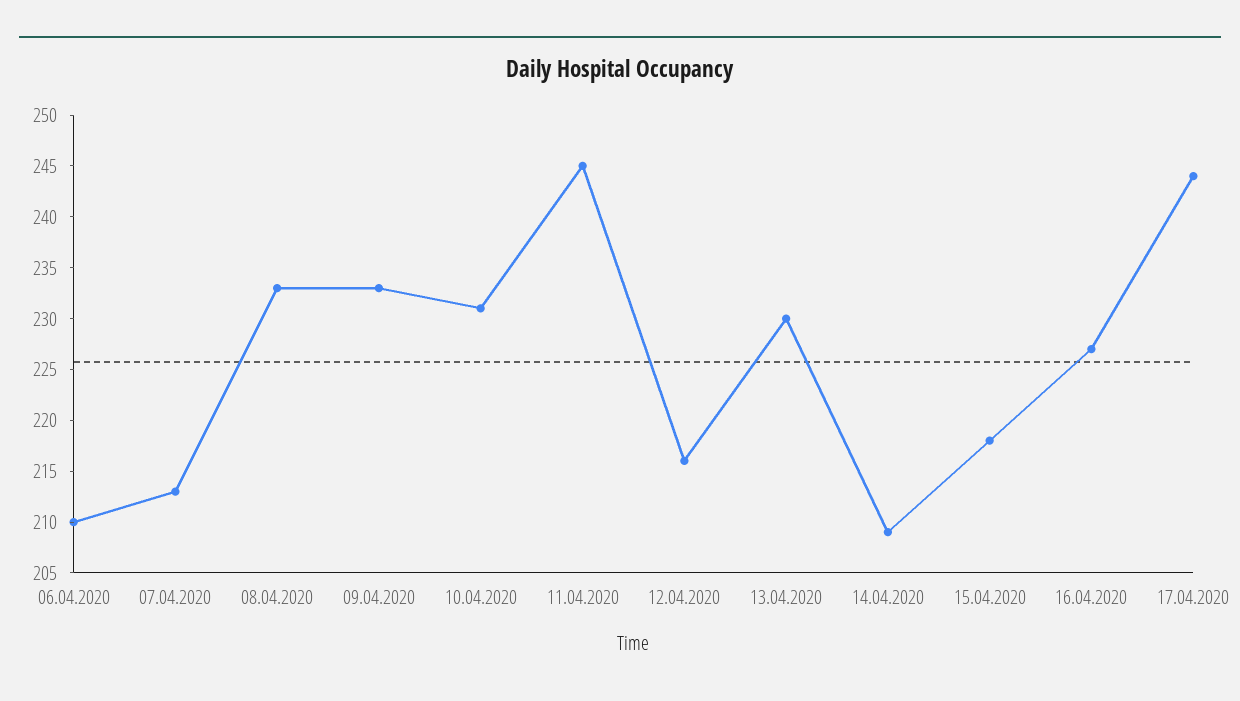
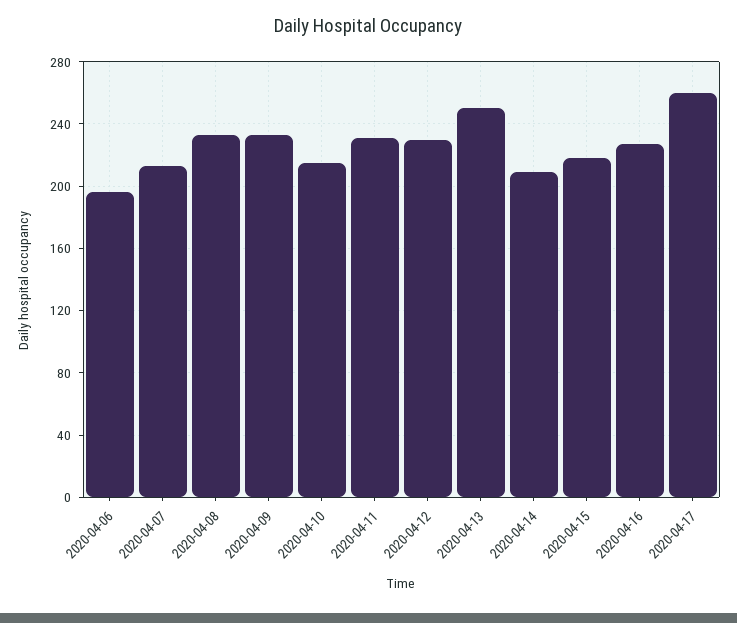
  {
-   "06.04.2020": 210,
+   "06.04.2020": 195,
    "07.04.2020": 213,
    "08.04.2020": 233,
    "09.04.2020": 233,
-   "10.04.2020": 231,
+   "10.04.2020": 215,
-   "11.04.2020": 245,
+   "11.04.2020": 230,
-   "12.04.2020": 216,
+   "12.04.2020": 230,
-   "13.04.2020": 230,
+   "13.04.2020": 250,
    "14.04.2020": 209,
    "15.04.2020": 218,
    "16.04.2020": 227,
-   "17.04.2020": 244
+   "17.04.2020": 260
  }

